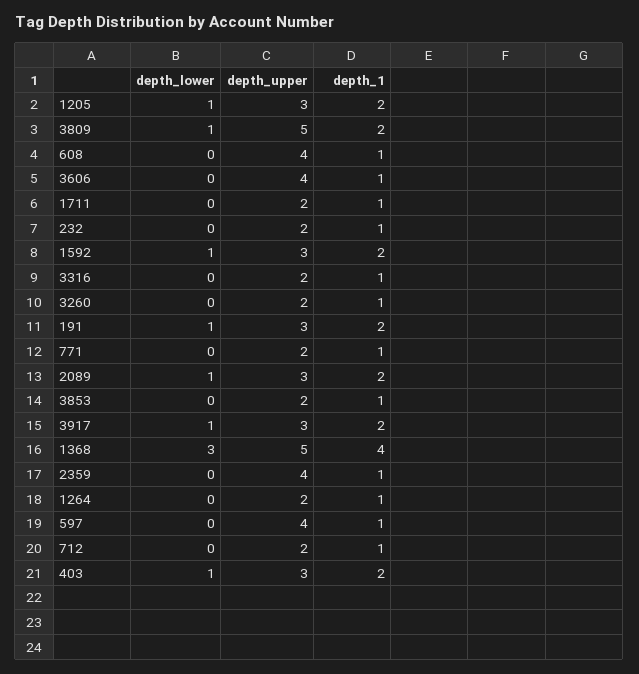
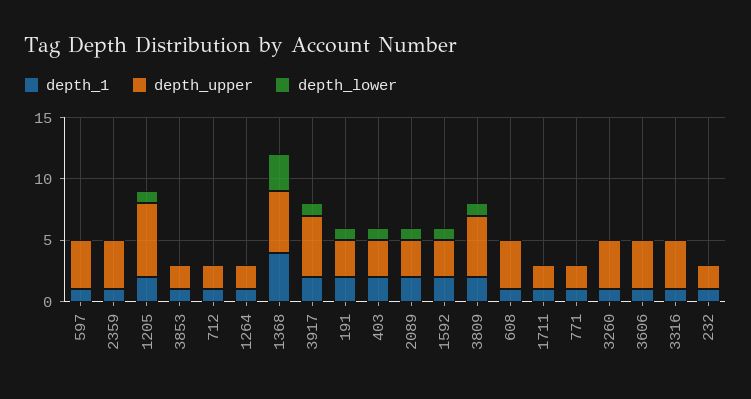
  {
    "depth_lower": {
      "1205": 1,
      "3809": 1,
      "608": 0,
      "3606": 0,
      "1711": 0,
      "232": 0,
      "1592": 1,
      "3316": 0,
      "3260": 0,
      "191": 1,
      "771": 0,
      "2089": 1,
      "3853": 0,
      "3917": 1,
      "1368": 3,
      "2359": 0,
      "1264": 0,
      "597": 0,
      "712": 0,
      "403": 1
    },
    "depth_upper": {
-     "1205": 3,
+     "1205": 6,
      "3809": 5,
      "608": 4,
      "3606": 4,
      "1711": 2,
      "232": 2,
      "1592": 3,
-     "3316": 2,
+     "3316": 4,
-     "3260": 2,
+     "3260": 4,
      "191": 3,
      "771": 2,
      "2089": 3,
      "3853": 2,
-     "3917": 3,
+     "3917": 5,
      "1368": 5,
      "2359": 4,
      "1264": 2,
      "597": 4,
      "712": 2,
      "403": 3
    },
    "depth_1": {
      "1205": 2,
      "3809": 2,
      "608": 1,
      "3606": 1,
      "1711": 1,
      "232": 1,
      "1592": 2,
      "3316": 1,
      "3260": 1,
      "191": 2,
      "771": 1,
      "2089": 2,
      "3853": 1,
      "3917": 2,
      "1368": 4,
      "2359": 1,
      "1264": 1,
      "597": 1,
      "712": 1,
      "403": 2
    }
  }

